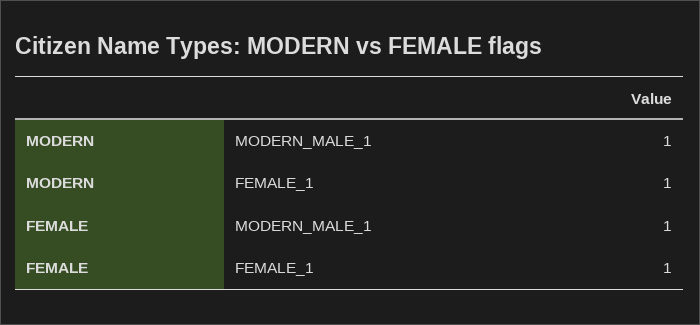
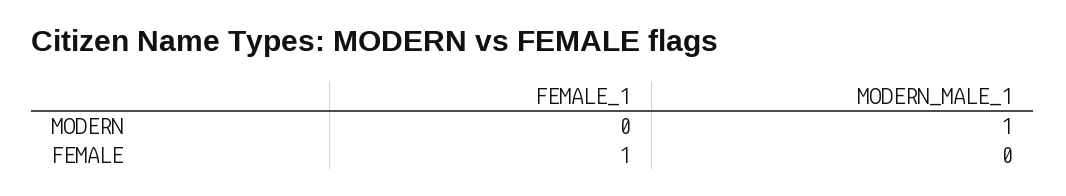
  {
    "MODERN": {
      "MODERN_MALE_1": 1,
-     "FEMALE_1": 1
+     "FEMALE_1": 0
    },
    "FEMALE": {
-     "MODERN_MALE_1": 1,
+     "MODERN_MALE_1": 0,
      "FEMALE_1": 1
    }
  }

